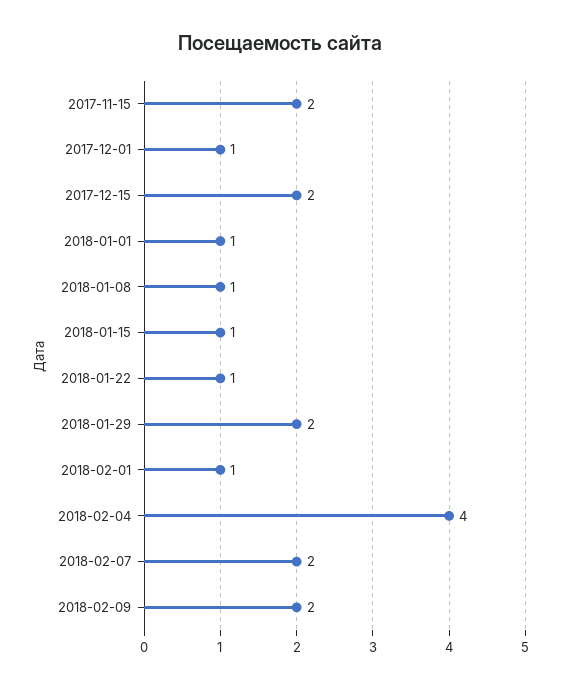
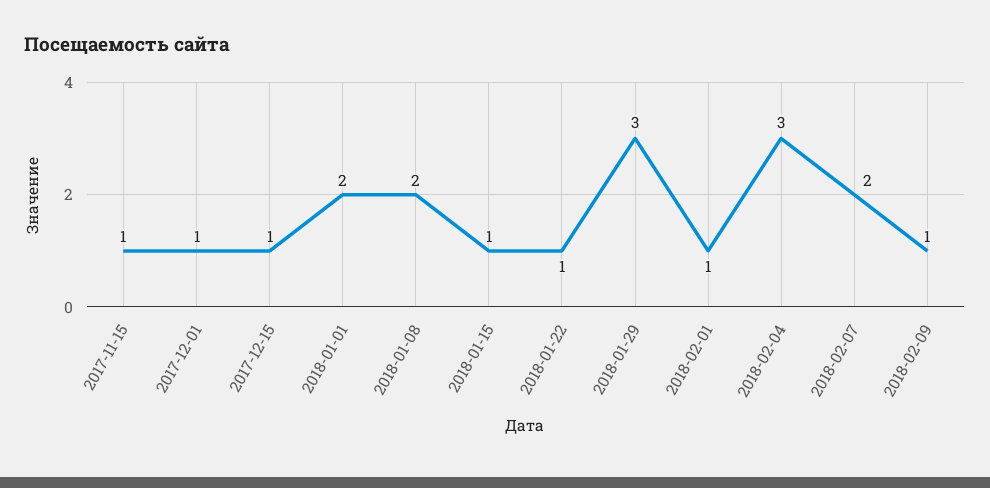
  {
-   "2017-11-15": 2,
+   "2017-11-15": 1,
    "2017-12-01": 1,
-   "2017-12-15": 2,
+   "2017-12-15": 1,
-   "2018-01-01": 1,
+   "2018-01-01": 2,
-   "2018-01-08": 1,
+   "2018-01-08": 2,
    "2018-01-15": 1,
    "2018-01-22": 1,
-   "2018-01-29": 2,
+   "2018-01-29": 3,
    "2018-02-01": 1,
-   "2018-02-04": 4,
+   "2018-02-04": 3,
    "2018-02-07": 2,
-   "2018-02-09": 2
+   "2018-02-09": 1
  }

